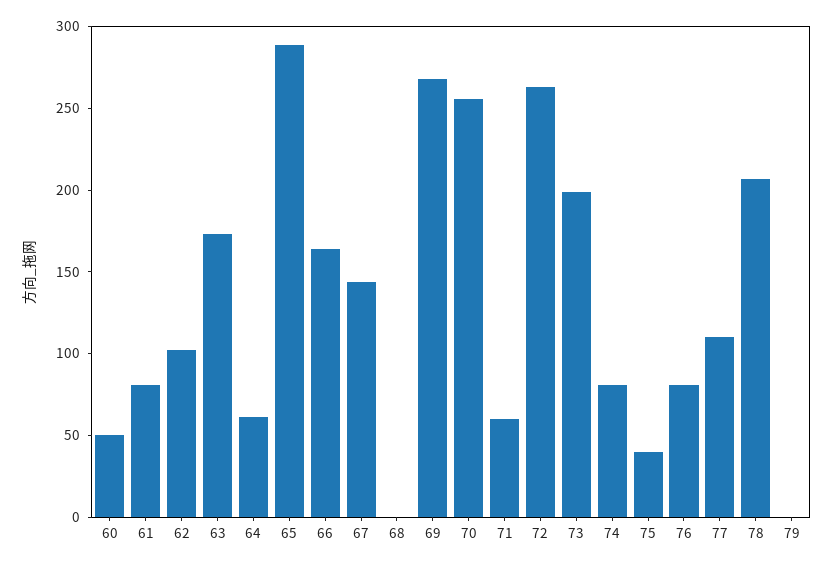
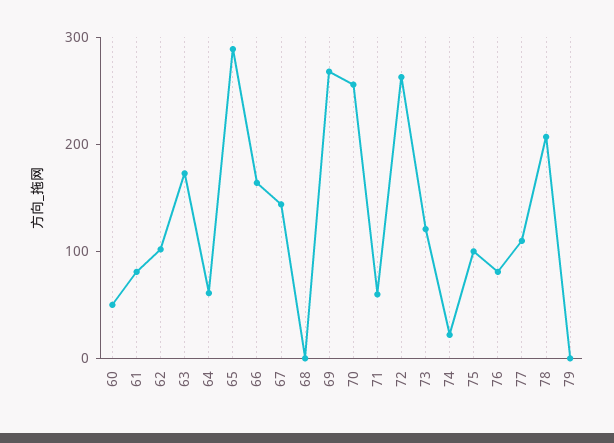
  {
    "60": 50,
    "61": 80,
    "62": 100,
    "63": 170,
    "64": 60,
    "65": 290,
    "66": 160,
    "67": 140,
    "68": 0,
    "69": 270,
    "70": 260,
    "71": 60,
    "72": 260,
-   "73": 200,
+   "73": 120,
-   "74": 80,
+   "74": 20,
-   "75": 40,
+   "75": 100,
    "76": 80,
    "77": 110,
    "78": 210,
    "79": 0
  }

